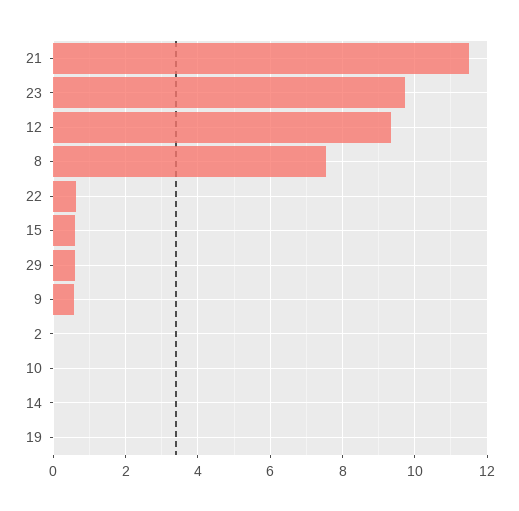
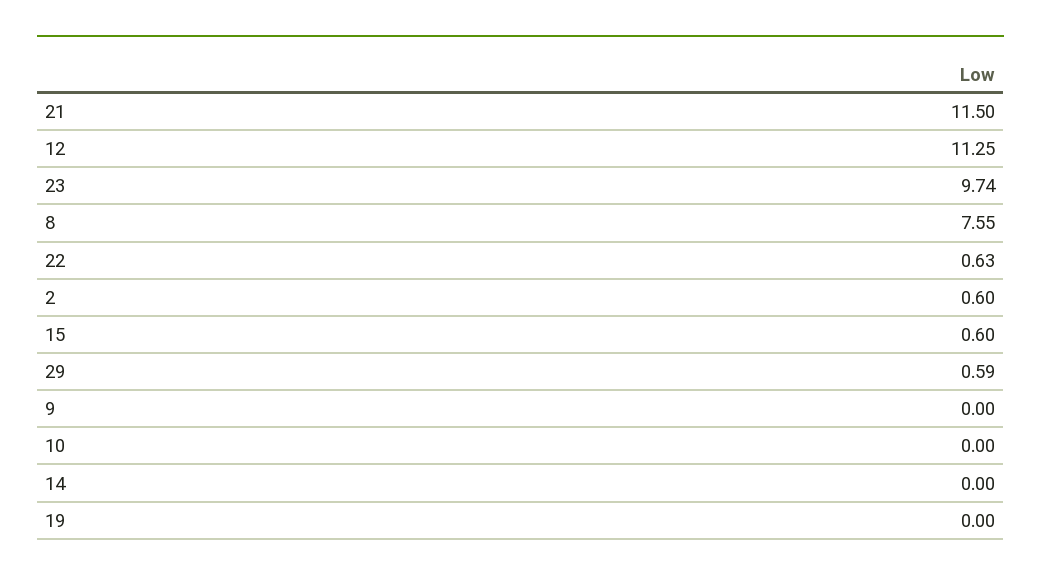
  {
    "21": 11.5,
    "23": 9.74,
-   "12": 9.4,
+   "12": 11.25,
    "8": 7.55,
    "22": 0.63,
    "15": 0.6,
    "29": 0.59,
-   "9": 0.6,
+   "9": 0,
-   "2": 0,
+   "2": 0.6,
    "10": 0,
    "14": 0,
    "19": 0
  }

